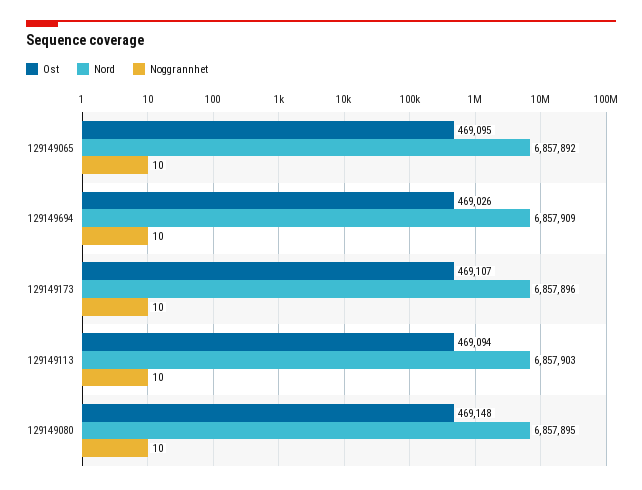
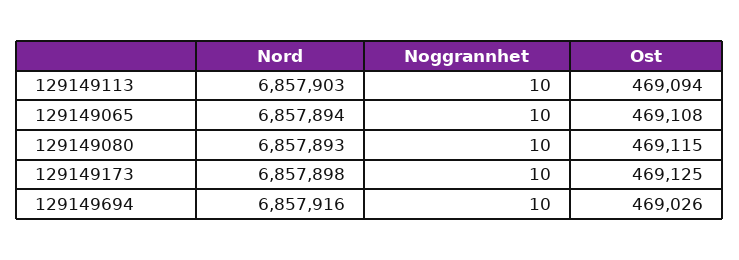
  {
    "Ost": {
-     "129149065": 469095,
+     "129149065": 469108,
      "129149694": 469026,
-     "129149173": 469107,
+     "129149173": 469125,
      "129149113": 469094,
-     "129149080": 469148
+     "129149080": 469115
    },
    "Nord": {
-     "129149065": 6857892,
+     "129149065": 6857894,
-     "129149694": 6857909,
+     "129149694": 6857916,
-     "129149173": 6857896,
+     "129149173": 6857898,
      "129149113": 6857903,
-     "129149080": 6857895
+     "129149080": 6857893
    },
    "Noggrannhet": {
      "129149065": 10,
      "129149694": 10,
      "129149173": 10,
      "129149113": 10,
      "129149080": 10
    }
  }

